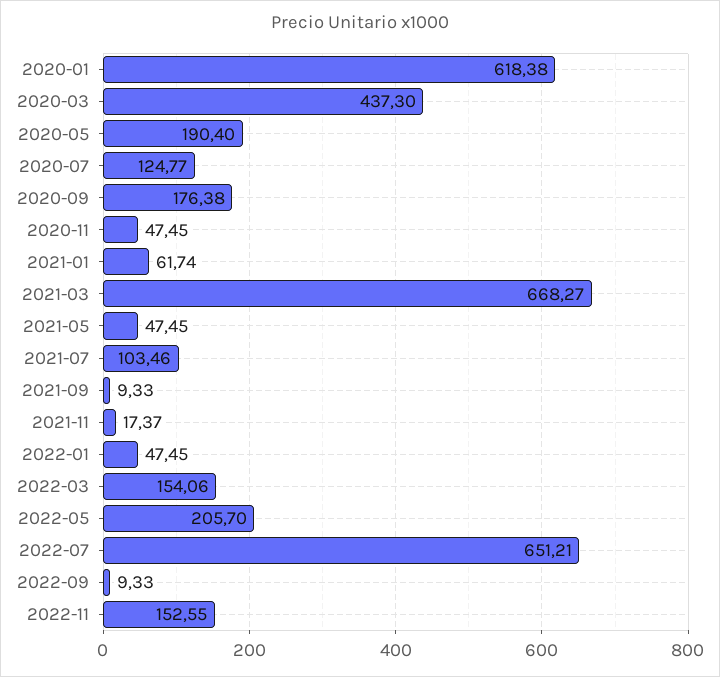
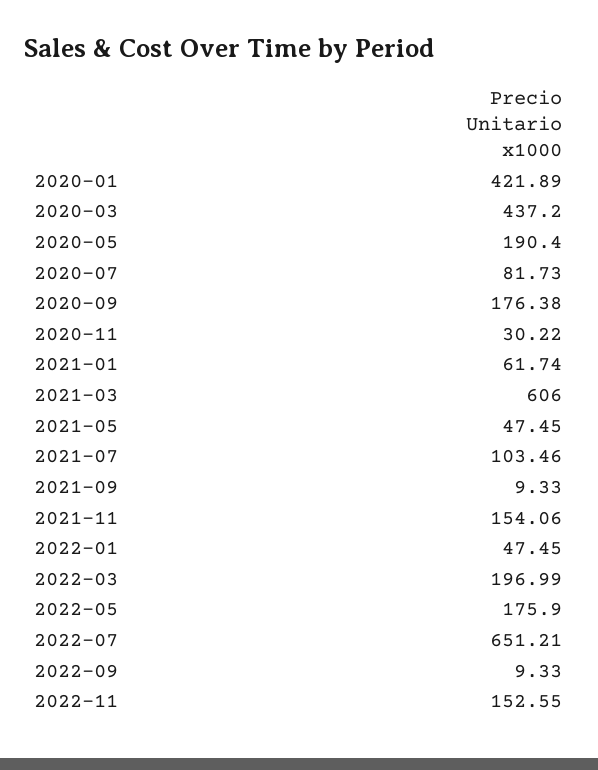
  {
-   "2020-01": 618.38,
+   "2020-01": 421.89,
-   "2020-03": 437.3,
+   "2020-03": 437.2,
    "2020-05": 190.4,
-   "2020-07": 124.77,
+   "2020-07": 81.73,
    "2020-09": 176.38,
-   "2020-11": 47.45,
+   "2020-11": 30.22,
    "2021-01": 61.74,
-   "2021-03": 668.27,
+   "2021-03": 606,
    "2021-05": 47.45,
    "2021-07": 103.46,
    "2021-09": 9.33,
-   "2021-11": 17.37,
+   "2021-11": 154.06,
    "2022-01": 47.45,
-   "2022-03": 154.06,
+   "2022-03": 196.99,
-   "2022-05": 205.7,
+   "2022-05": 175.9,
    "2022-07": 651.21,
    "2022-09": 9.33,
    "2022-11": 152.55
  }

